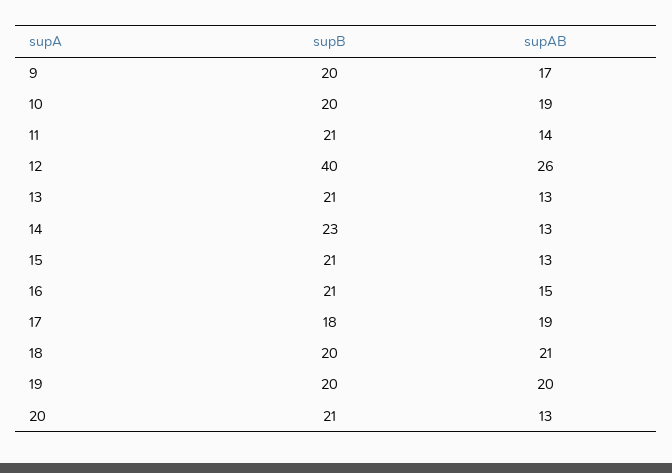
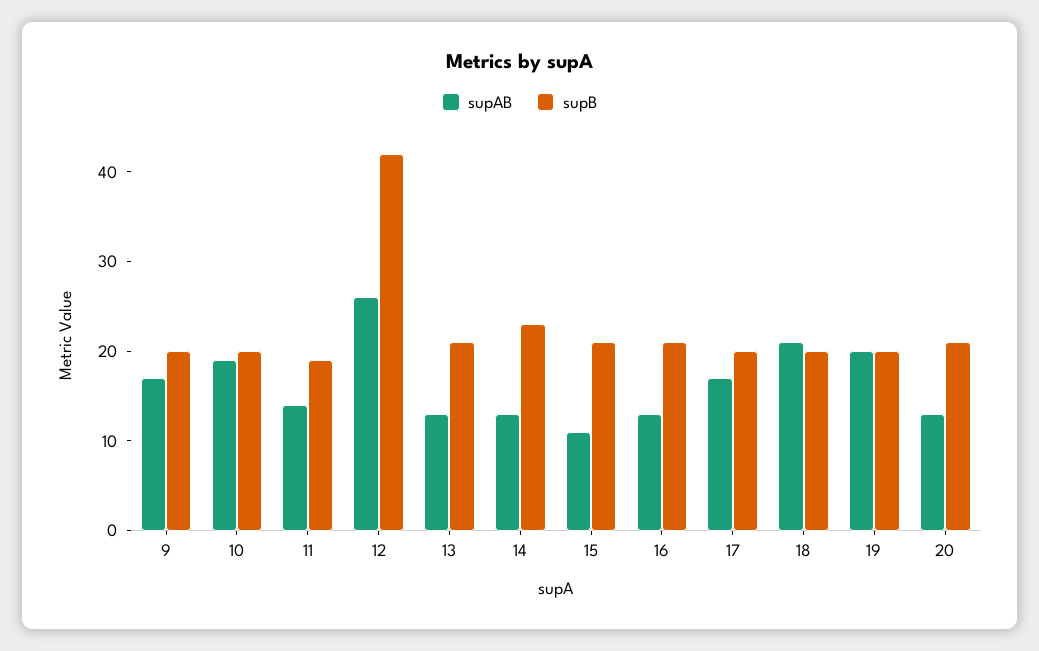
  {
    "supB": {
      "9": 20,
      "10": 20,
-     "11": 21,
+     "11": 19,
-     "12": 40,
+     "12": 42,
      "13": 21,
      "14": 23,
      "15": 21,
      "16": 21,
-     "17": 18,
+     "17": 20,
      "18": 20,
      "19": 20,
      "20": 21
    },
    "supAB": {
      "9": 17,
      "10": 19,
      "11": 14,
      "12": 26,
      "13": 13,
      "14": 13,
-     "15": 13,
+     "15": 11,
-     "16": 15,
+     "16": 13,
-     "17": 19,
+     "17": 17,
      "18": 21,
      "19": 20,
      "20": 13
    }
  }

